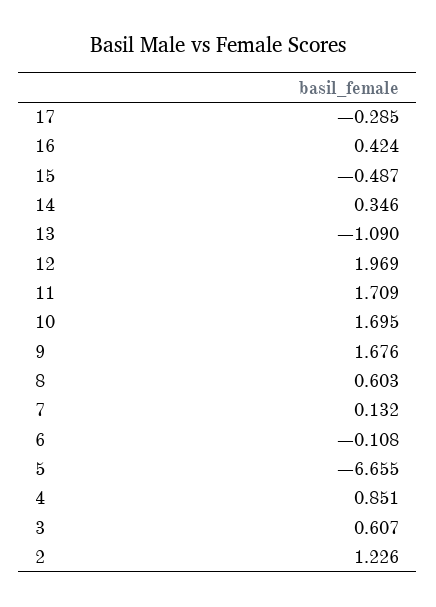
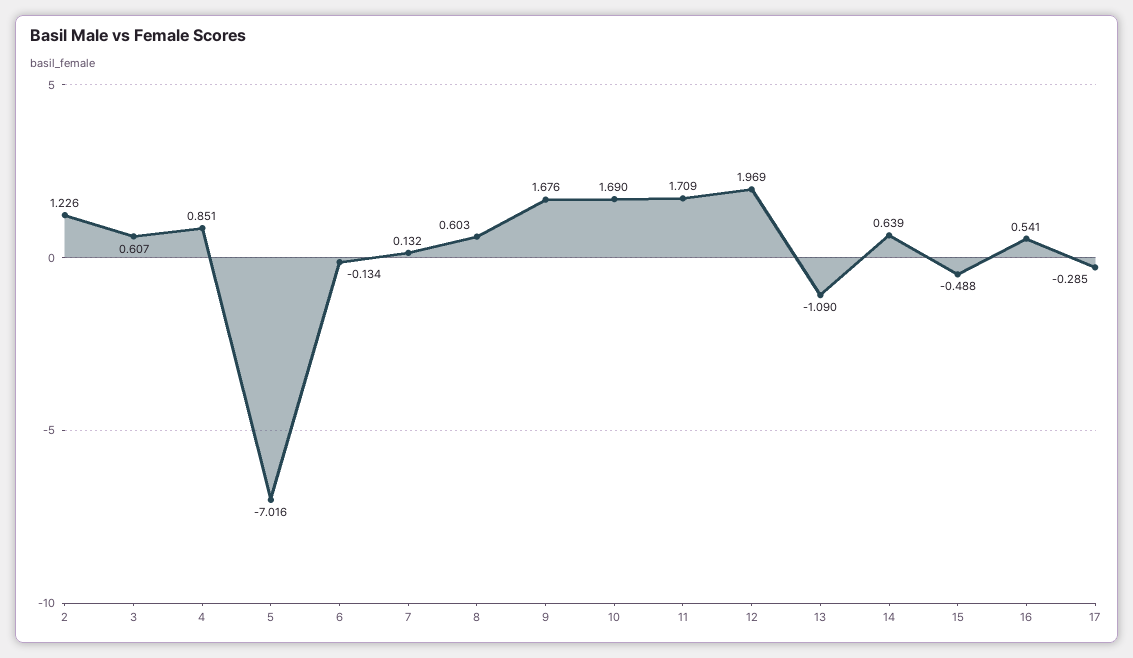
  {
    "17": -0.285,
-   "16": 0.424,
+   "16": 0.541,
-   "15": -0.487,
+   "15": -0.488,
-   "14": 0.346,
+   "14": 0.639,
    "13": -1.09,
    "12": 1.969,
    "11": 1.709,
-   "10": 1.695,
+   "10": 1.69,
    "9": 1.676,
    "8": 0.603,
    "7": 0.132,
-   "6": -0.108,
+   "6": -0.134,
-   "5": -6.655,
+   "5": -7.016,
    "4": 0.851,
    "3": 0.607,
    "2": 1.226
  }

